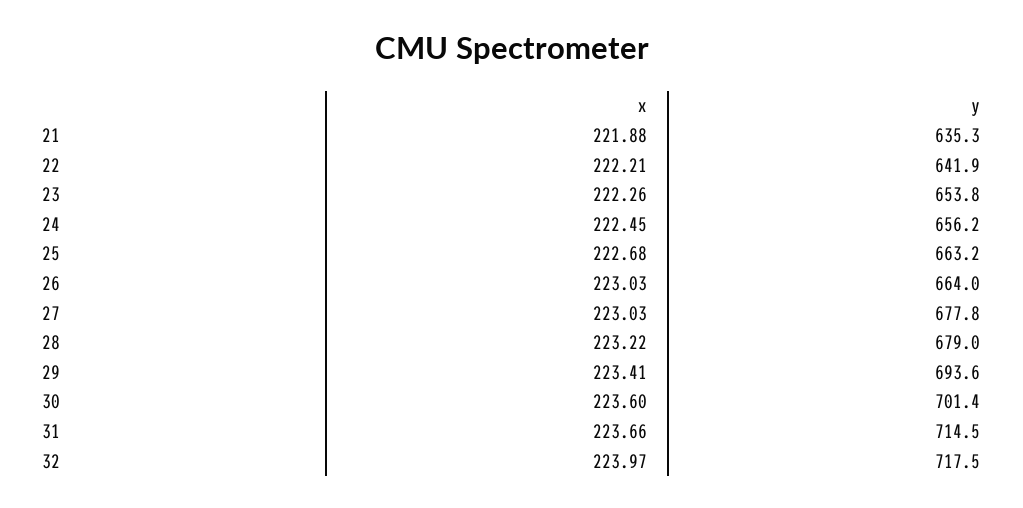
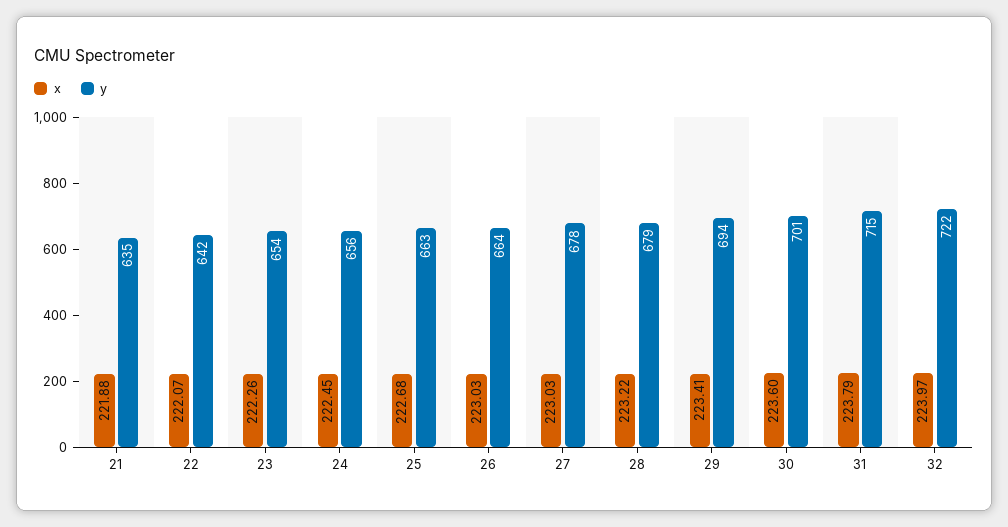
  {
    "x": {
      "21": 221.88,
-     "22": 222.21,
+     "22": 222.07,
      "23": 222.26,
      "24": 222.45,
      "25": 222.68,
      "26": 223.03,
      "27": 223.03,
      "28": 223.22,
      "29": 223.41,
      "30": 223.6,
-     "31": 223.66,
+     "31": 223.79,
      "32": 223.97
    },
    "y": {
      "21": 635.3,
      "22": 641.9,
      "23": 653.8,
      "24": 656.2,
      "25": 663.2,
      "26": 664,
      "27": 677.8,
      "28": 679,
      "29": 693.6,
      "30": 701.4,
      "31": 714.5,
-     "32": 717.5
+     "32": 722
    }
  }

